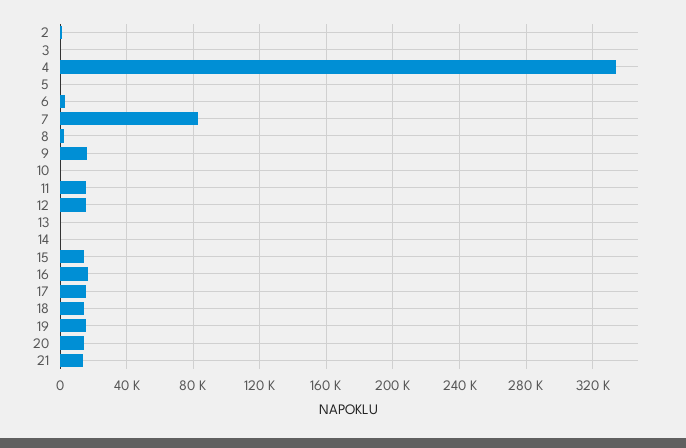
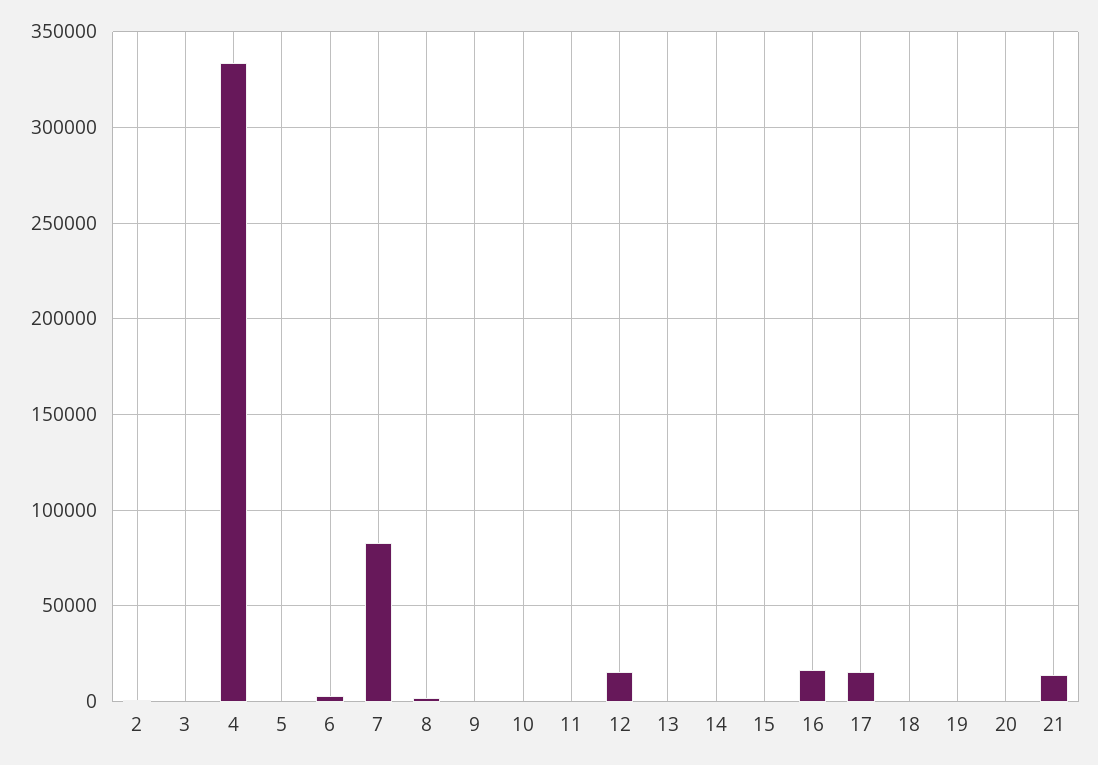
  {
    "2": 0,
    "3": 0,
    "4": 335000,
    "5": 0,
    "6": 5000,
    "7": 85000,
    "8": 0,
-   "9": 15000,
+   "9": 0,
    "10": 0,
-   "11": 15000,
+   "11": 0,
    "12": 15000,
    "13": 0,
    "14": 0,
-   "15": 15000,
+   "15": 0,
    "16": 15000,
    "17": 15000,
-   "18": 15000,
+   "18": 0,
-   "19": 15000,
+   "19": 0,
-   "20": 15000,
+   "20": 0,
    "21": 15000
  }

